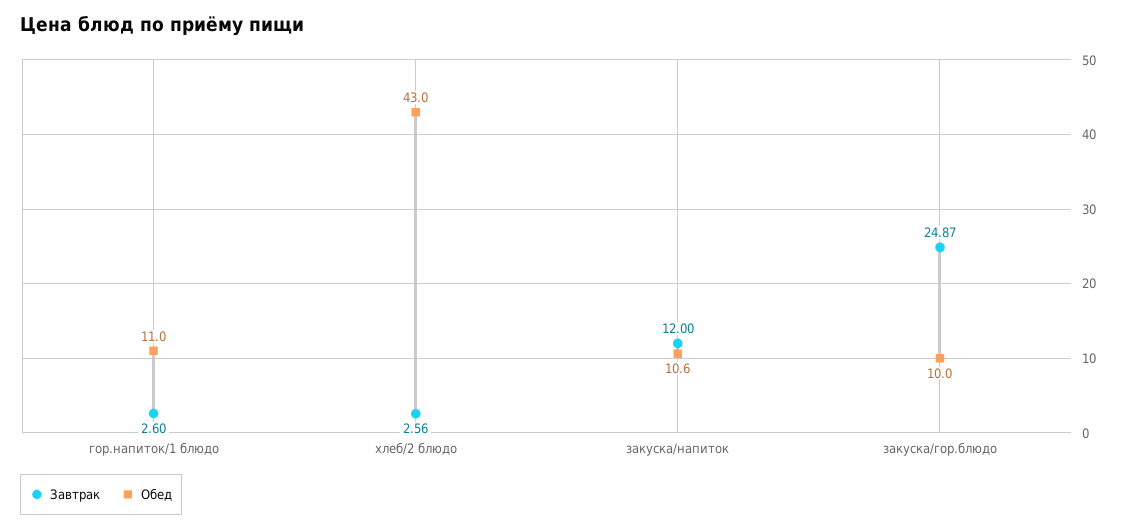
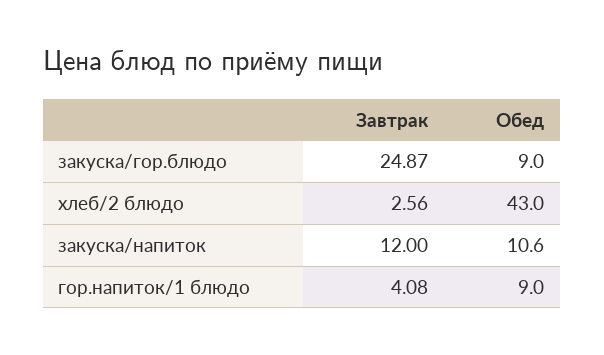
  {
    "Завтрак": {
-     "гор.напиток/1 блюдо": 2.6,
+     "гор.напиток/1 блюдо": 4.08,
      "хлеб/2 блюдо": 2.56,
      "закуска/напиток": 12,
      "закуска/гор.блюдо": 24.87
    },
    "Обед": {
-     "гор.напиток/1 блюдо": 11,
+     "гор.напиток/1 блюдо": 9,
      "хлеб/2 блюдо": 43,
      "закуска/напиток": 10.6,
-     "закуска/гор.блюдо": 10
+     "закуска/гор.блюдо": 9
    }
  }

